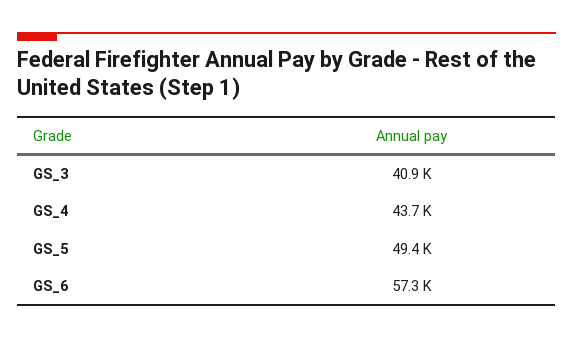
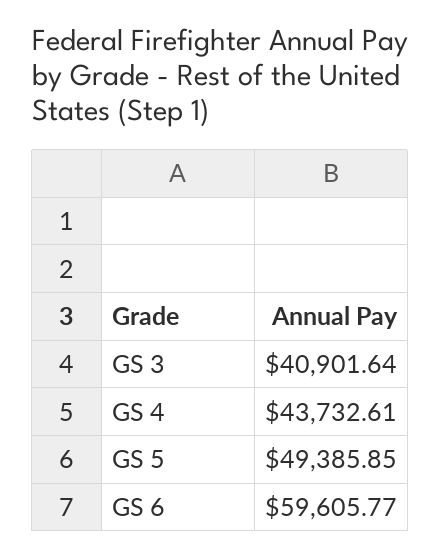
  {
    "GS_3": 40901.64,
    "GS_4": 43732.61,
    "GS_5": 49385.85,
-   "GS_6": 57300
+   "GS_6": 59605.77
  }

